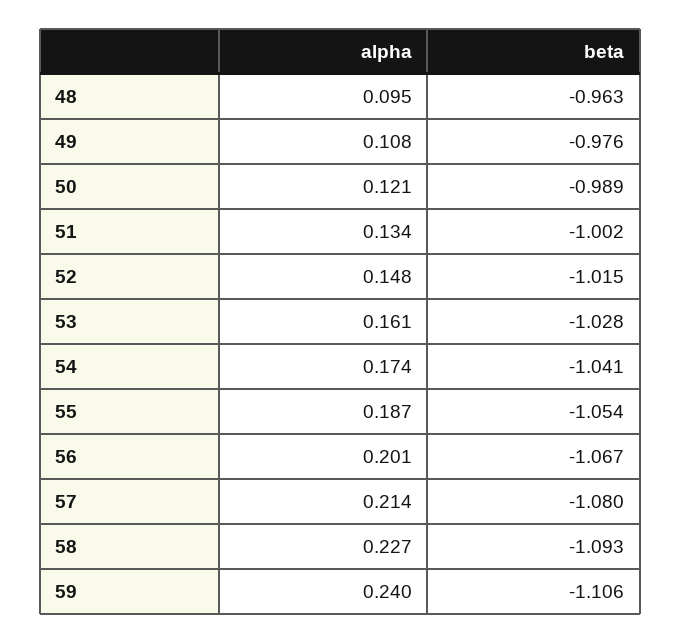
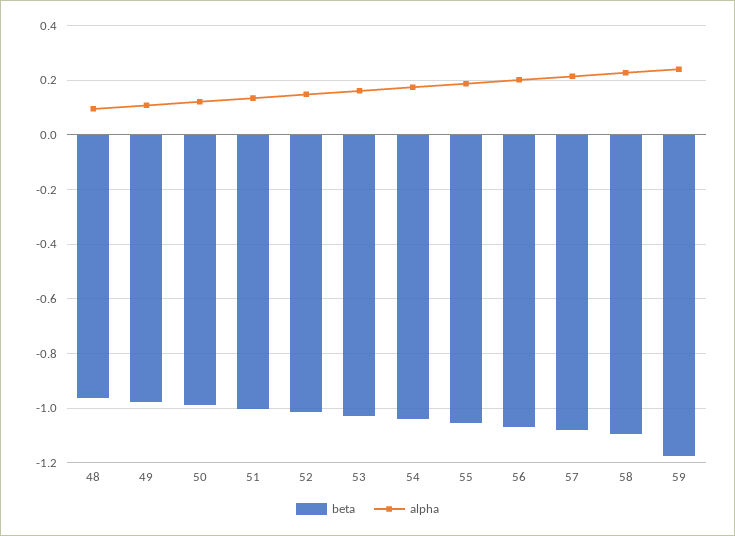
  {
    "alpha": {
      "48": 0.095,
      "49": 0.108,
      "50": 0.121,
      "51": 0.134,
      "52": 0.148,
      "53": 0.161,
      "54": 0.174,
      "55": 0.187,
      "56": 0.201,
      "57": 0.214,
      "58": 0.227,
      "59": 0.24
    },
    "beta": {
      "48": -0.963,
      "49": -0.976,
      "50": -0.989,
      "51": -1.002,
      "52": -1.015,
      "53": -1.028,
      "54": -1.041,
      "55": -1.054,
      "56": -1.067,
      "57": -1.08,
      "58": -1.093,
-     "59": -1.106
+     "59": -1.175
    }
  }

